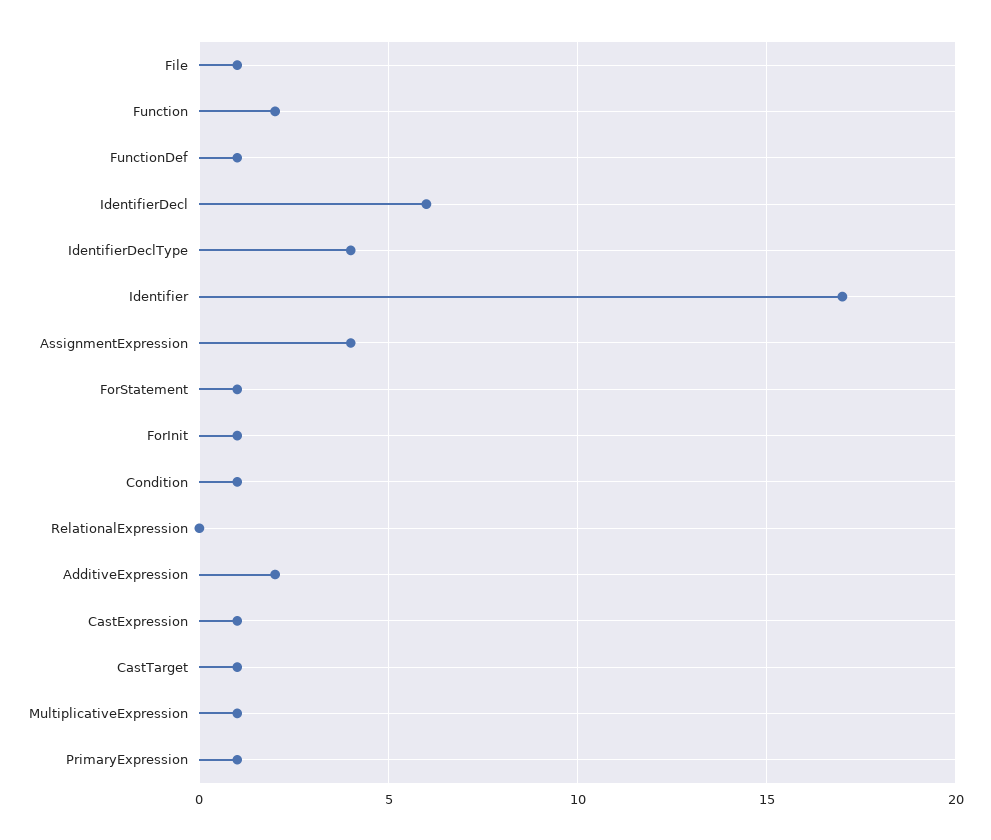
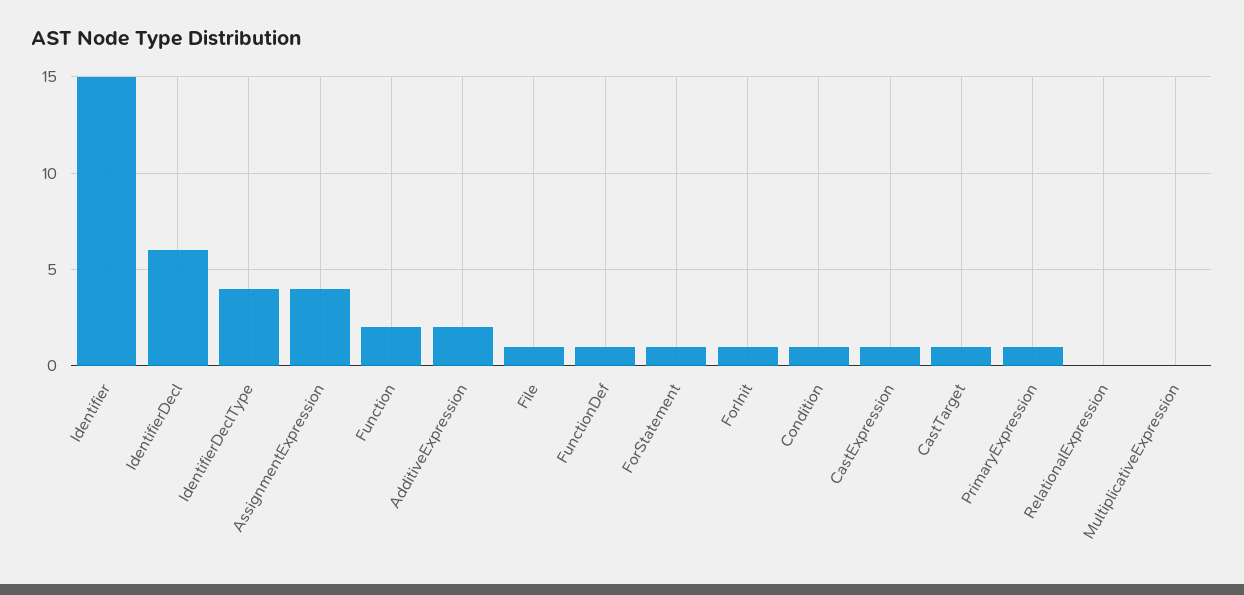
  {
    "File": 1,
    "Function": 2,
    "FunctionDef": 1,
    "IdentifierDecl": 6,
    "IdentifierDeclType": 4,
-   "Identifier": 17,
+   "Identifier": 15,
    "AssignmentExpression": 4,
    "ForStatement": 1,
    "ForInit": 1,
    "Condition": 1,
    "RelationalExpression": 0,
    "AdditiveExpression": 2,
    "CastExpression": 1,
    "CastTarget": 1,
-   "MultiplicativeExpression": 1,
+   "MultiplicativeExpression": 0,
    "PrimaryExpression": 1
  }

